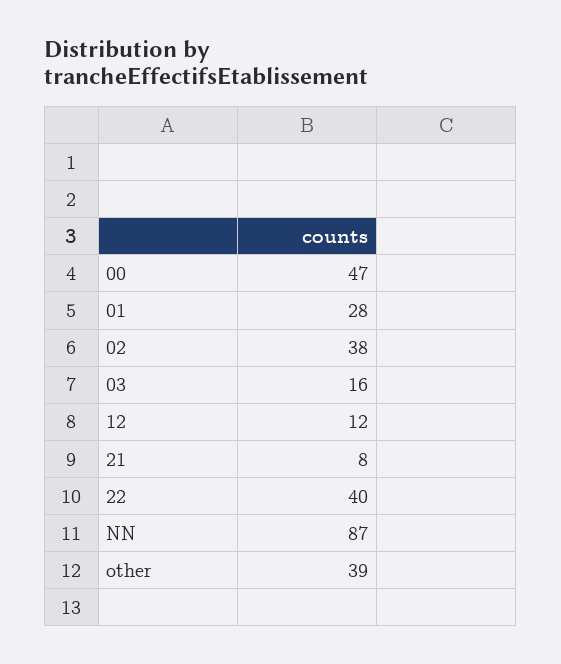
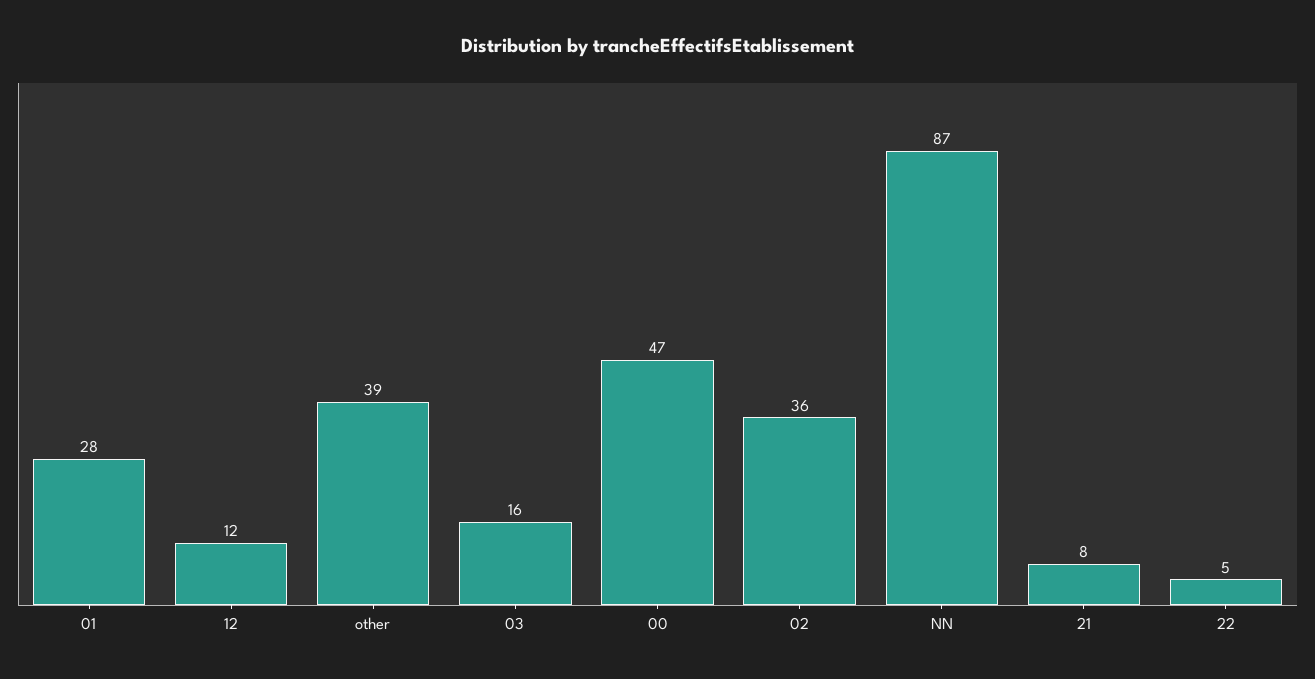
  {
    "00": 47,
    "01": 28,
-   "02": 38,
+   "02": 36,
    "03": 16,
    "12": 12,
    "21": 8,
-   "22": 40,
+   "22": 5,
    "NN": 87,
    "other": 39
  }

